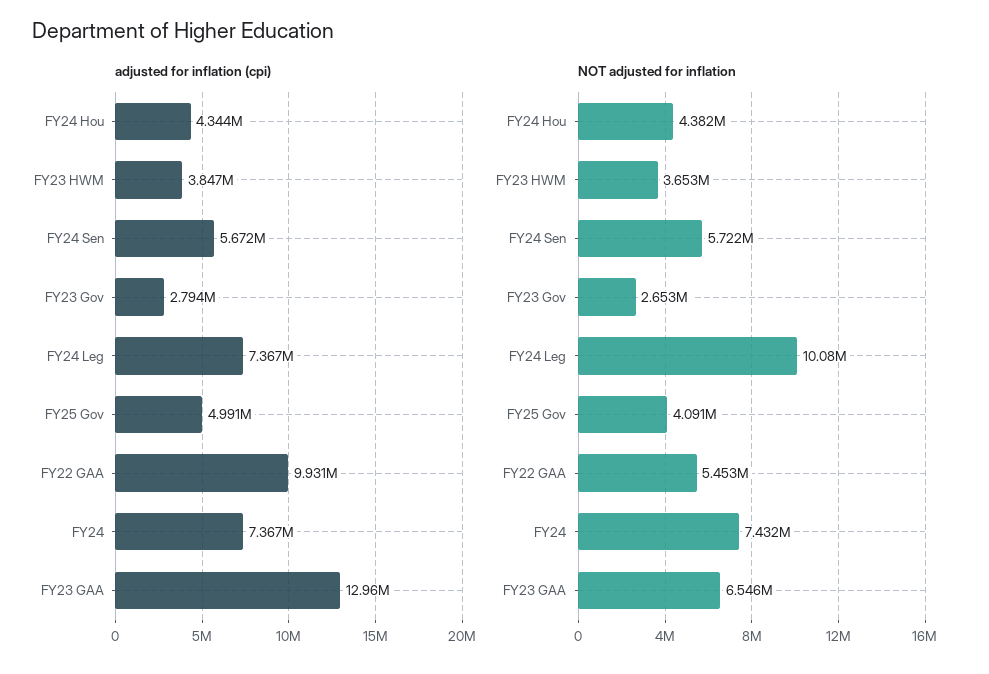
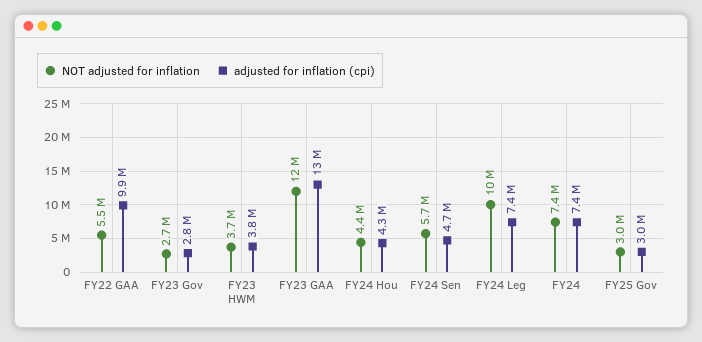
  {
    "adjusted for inflation (cpi)": {
      "FY24 Hou": 4344000,
      "FY23 HWM": 3847000,
-     "FY24 Sen": 5672000,
+     "FY24 Sen": 4700000,
      "FY23 Gov": 2794000,
      "FY24 Leg": 7367000,
-     "FY25 Gov": 4991000,
+     "FY25 Gov": 3000000,
      "FY22 GAA": 9931000,
      "FY24": 7367000,
      "FY23 GAA": 12960000
    },
    "NOT adjusted for inflation": {
      "FY24 Hou": 4382000,
      "FY23 HWM": 3653000,
      "FY24 Sen": 5722000,
      "FY23 Gov": 2653000,
      "FY24 Leg": 10080000,
-     "FY25 Gov": 4091000,
+     "FY25 Gov": 3000000,
      "FY22 GAA": 5453000,
      "FY24": 7432000,
-     "FY23 GAA": 6546000
+     "FY23 GAA": 12000000
    }
  }

